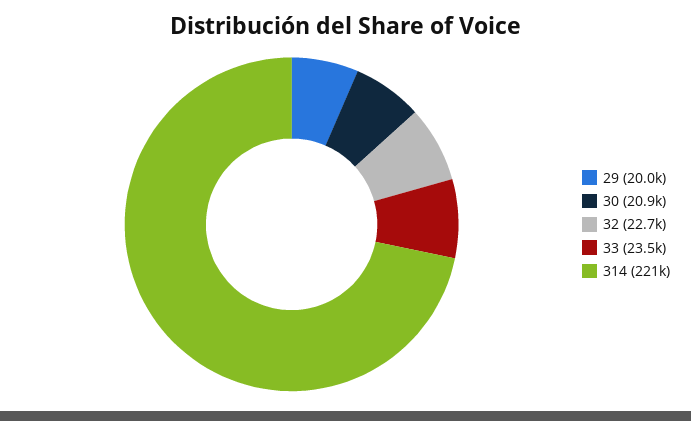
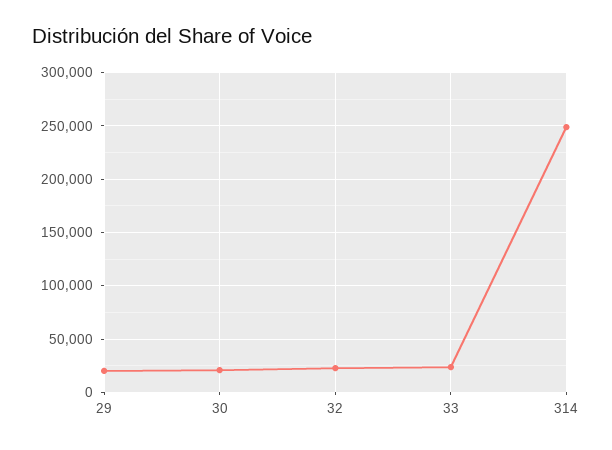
  {
    "29": 20000,
    "30": 20900,
    "32": 22700,
    "33": 23500,
-   "314": 221000
+   "314": 250000
  }

